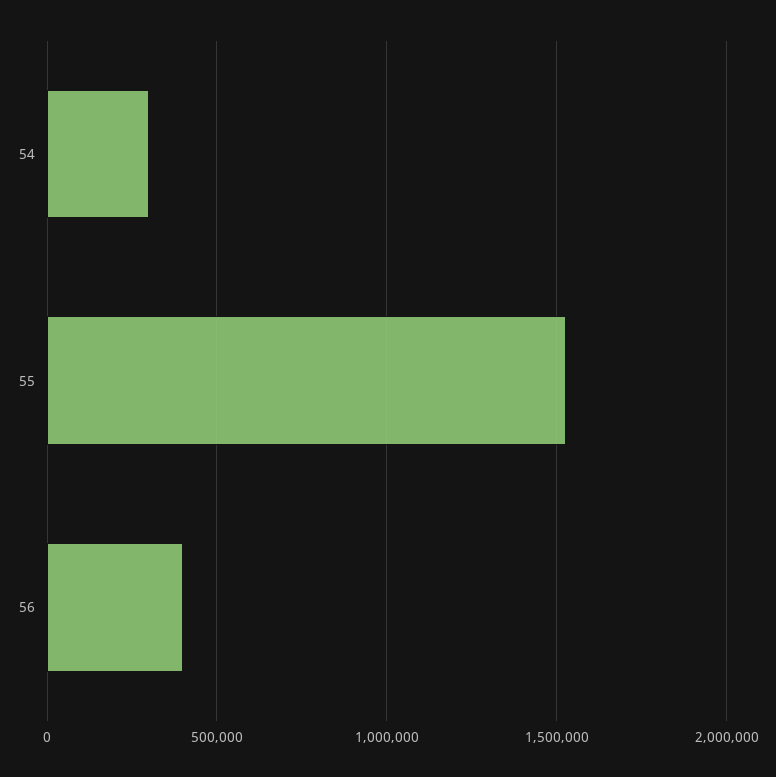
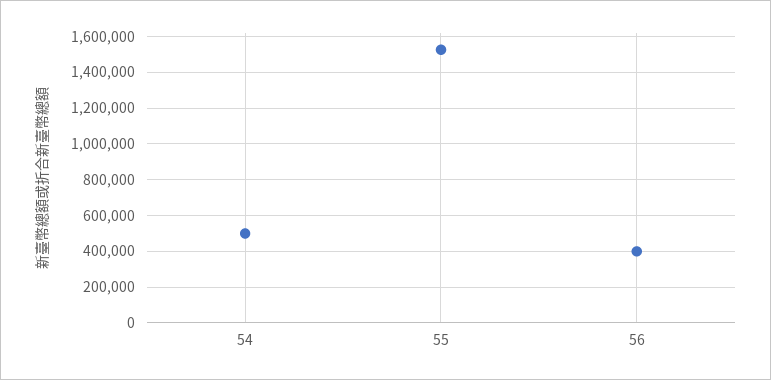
  {
-   "54": 300000,
+   "54": 500000,
    "55": 1550000,
    "56": 400000
  }

